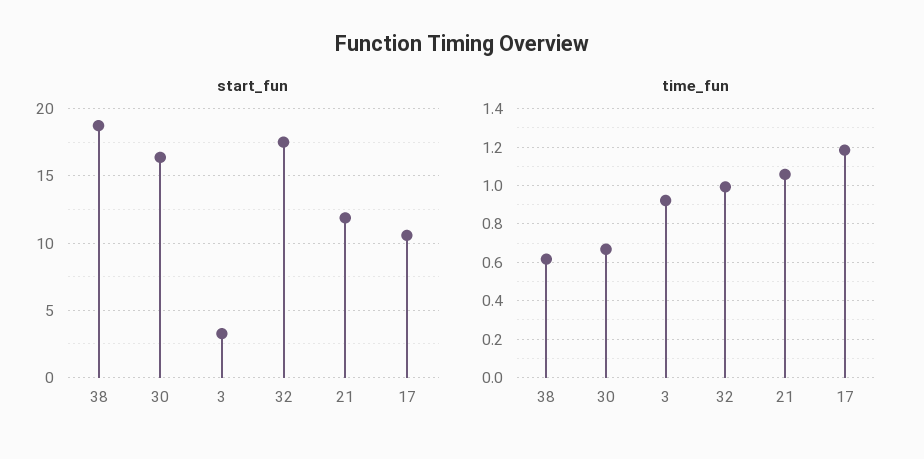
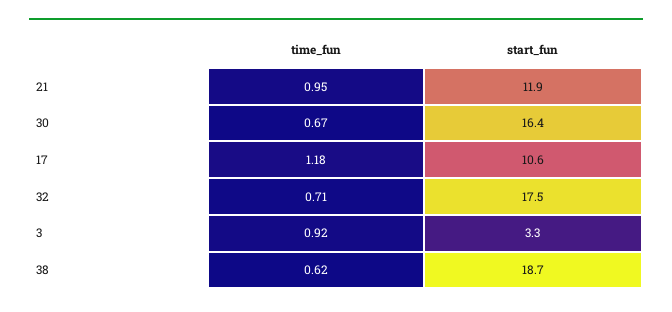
  {
    "start_fun": {
      "38": 18.7,
      "30": 16.4,
      "3": 3.3,
      "32": 17.5,
      "21": 11.9,
      "17": 10.6
    },
    "time_fun": {
      "38": 0.62,
      "30": 0.67,
      "3": 0.92,
-     "32": 1,
+     "32": 0.71,
-     "21": 1.05,
+     "21": 0.95,
      "17": 1.18
    }
  }

